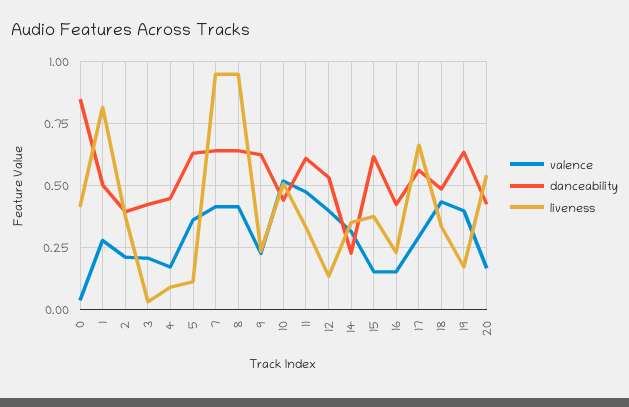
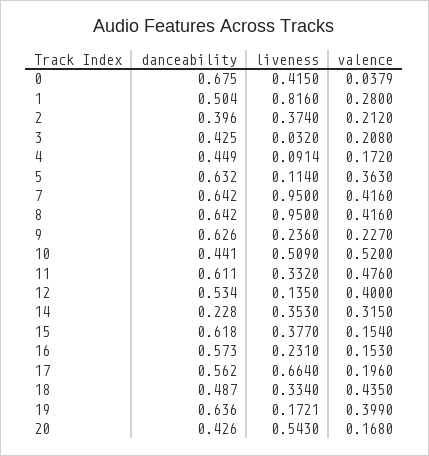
  {
    "valence": {
      "0": 0.0379,
      "1": 0.28,
      "2": 0.212,
      "3": 0.208,
      "4": 0.172,
      "5": 0.363,
      "7": 0.416,
      "8": 0.416,
      "9": 0.227,
      "10": 0.52,
      "11": 0.476,
      "12": 0.4,
      "14": 0.315,
      "15": 0.154,
      "16": 0.153,
-     "17": 0.3,
+     "17": 0.196,
      "18": 0.435,
      "19": 0.399,
      "20": 0.168
    },
    "danceability": {
-     "0": 0.85,
+     "0": 0.675,
      "1": 0.504,
      "2": 0.396,
      "3": 0.425,
      "4": 0.449,
      "5": 0.632,
      "7": 0.642,
      "8": 0.642,
      "9": 0.626,
      "10": 0.441,
      "11": 0.611,
      "12": 0.534,
      "14": 0.228,
      "15": 0.618,
-     "16": 0.425,
+     "16": 0.573,
      "17": 0.562,
      "18": 0.487,
      "19": 0.636,
      "20": 0.426
    },
    "liveness": {
      "0": 0.415,
      "1": 0.816,
      "2": 0.374,
      "3": 0.032,
      "4": 0.0914,
      "5": 0.114,
      "7": 0.95,
      "8": 0.95,
      "9": 0.236,
      "10": 0.509,
      "11": 0.332,
      "12": 0.135,
      "14": 0.353,
      "15": 0.377,
      "16": 0.231,
      "17": 0.664,
      "18": 0.334,
      "19": 0.1721,
      "20": 0.543
    }
  }

